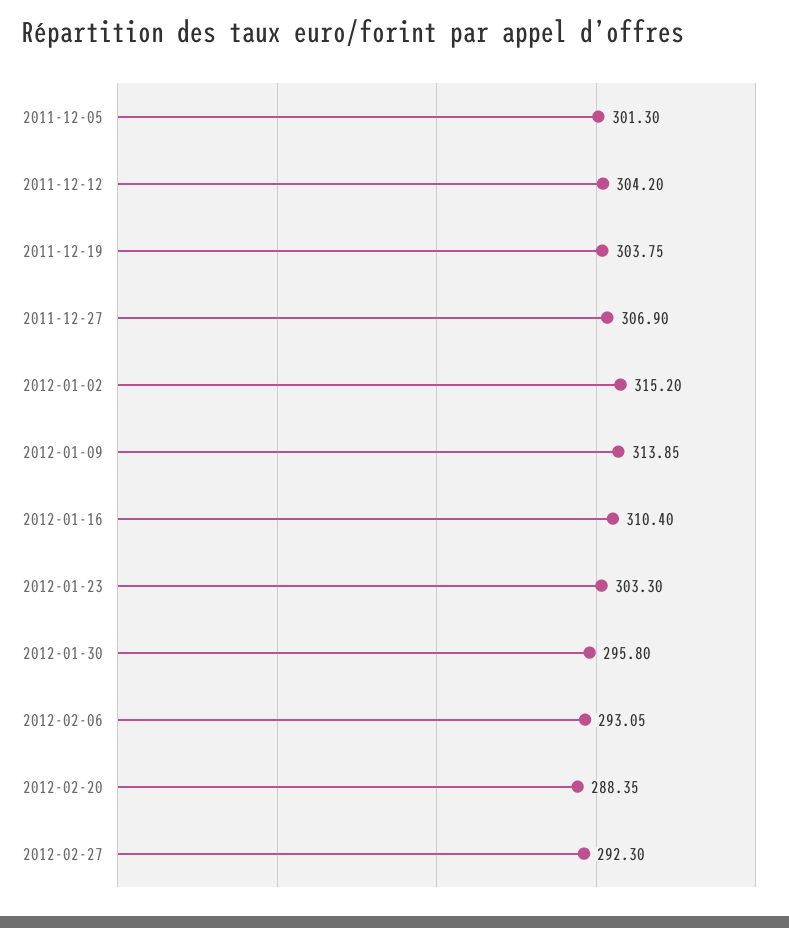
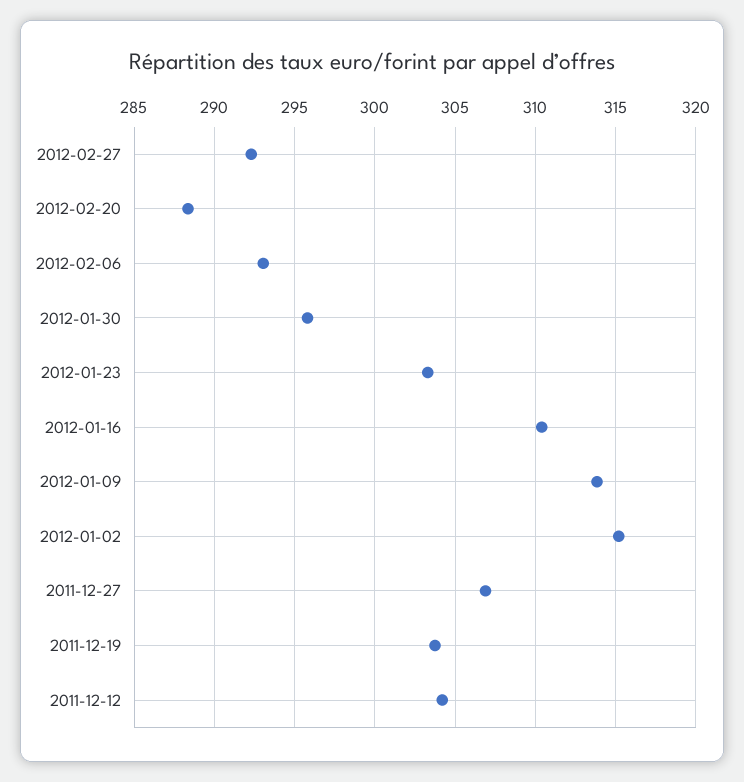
  {
-   "2011-12-05": 301.3,
    "2011-12-12": 304.2,
    "2011-12-19": 303.75,
    "2011-12-27": 306.9,
    "2012-01-02": 315.2,
    "2012-01-09": 313.85,
    "2012-01-16": 310.4,
    "2012-01-23": 303.3,
    "2012-01-30": 295.8,
    "2012-02-06": 293.05,
    "2012-02-20": 288.35,
    "2012-02-27": 292.3
  }

